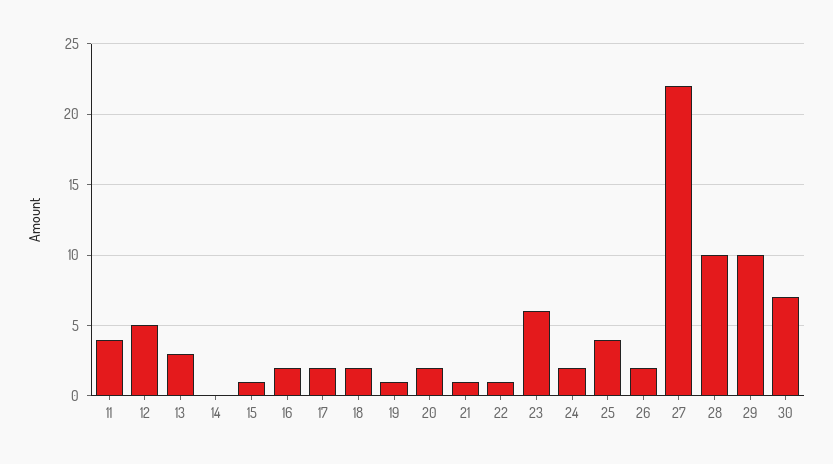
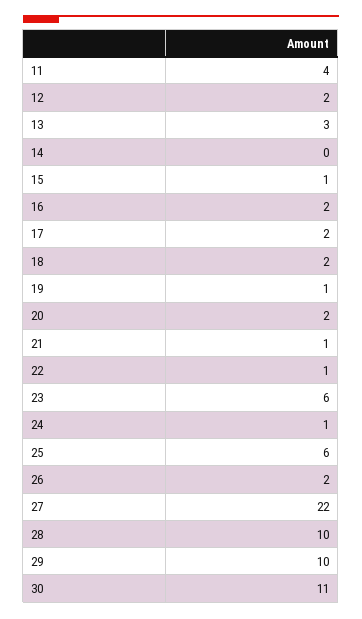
  {
    "11": 4,
-   "12": 5,
+   "12": 2,
    "13": 3,
    "14": 0,
    "15": 1,
    "16": 2,
    "17": 2,
    "18": 2,
    "19": 1,
    "20": 2,
    "21": 1,
    "22": 1,
    "23": 6,
-   "24": 2,
+   "24": 1,
-   "25": 4,
+   "25": 6,
    "26": 2,
    "27": 22,
    "28": 10,
    "29": 10,
-   "30": 7
+   "30": 11
  }

